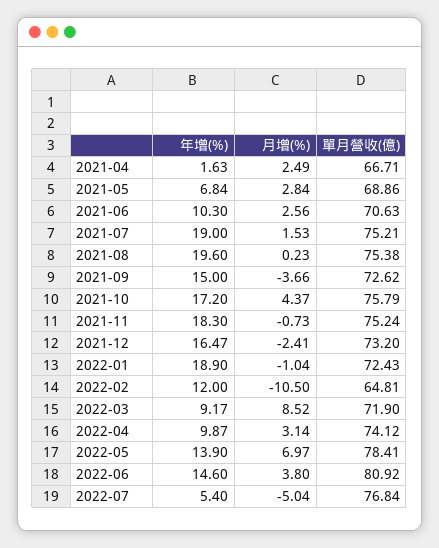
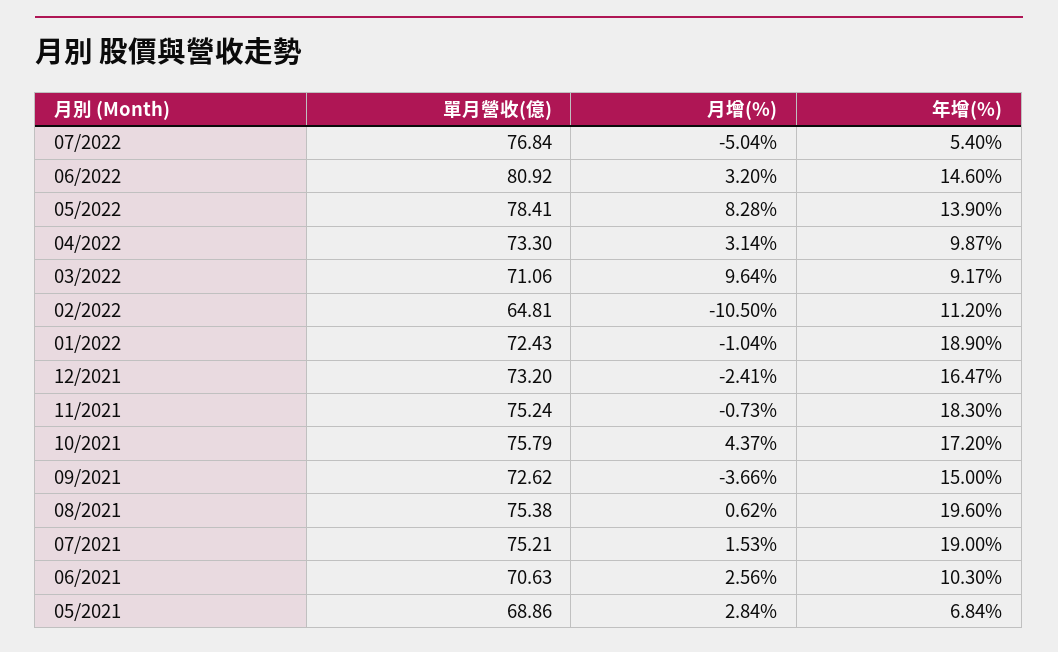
  {
    "年增(%)": {
-     "2021-04": 1.63,
      "2021-05": 6.84,
      "2021-06": 10.3,
      "2021-07": 19,
      "2021-08": 19.6,
      "2021-09": 15,
      "2021-10": 17.2,
      "2021-11": 18.3,
      "2021-12": 16.47,
      "2022-01": 18.9,
-     "2022-02": 12,
+     "2022-02": 11.2,
      "2022-03": 9.17,
      "2022-04": 9.87,
      "2022-05": 13.9,
      "2022-06": 14.6,
      "2022-07": 5.4
    },
    "月增(%)": {
-     "2021-04": 2.49,
      "2021-05": 2.84,
      "2021-06": 2.56,
      "2021-07": 1.53,
-     "2021-08": 0.23,
+     "2021-08": 0.62,
      "2021-09": -3.66,
      "2021-10": 4.37,
      "2021-11": -0.73,
      "2021-12": -2.41,
      "2022-01": -1.04,
      "2022-02": -10.5,
-     "2022-03": 8.52,
+     "2022-03": 9.64,
      "2022-04": 3.14,
-     "2022-05": 6.97,
+     "2022-05": 8.28,
-     "2022-06": 3.8,
+     "2022-06": 3.2,
      "2022-07": -5.04
    },
    "單月營收(億)": {
-     "2021-04": 66.71,
      "2021-05": 68.86,
      "2021-06": 70.63,
      "2021-07": 75.21,
      "2021-08": 75.38,
      "2021-09": 72.62,
      "2021-10": 75.79,
      "2021-11": 75.24,
      "2021-12": 73.2,
      "2022-01": 72.43,
      "2022-02": 64.81,
-     "2022-03": 71.9,
+     "2022-03": 71.06,
-     "2022-04": 74.12,
+     "2022-04": 73.3,
      "2022-05": 78.41,
      "2022-06": 80.92,
      "2022-07": 76.84
    }
  }

